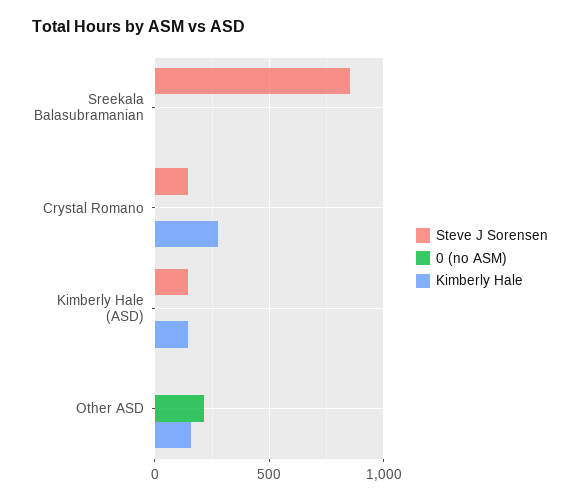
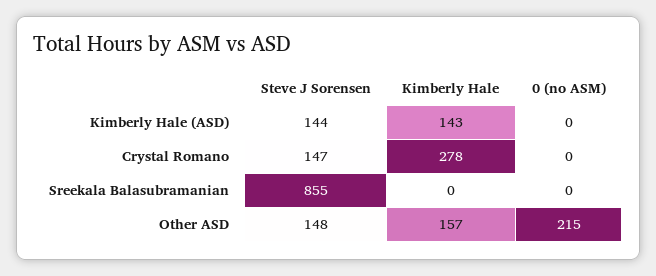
  {
    "Steve J Sorensen": {
      "Sreekala Balasubramanian": 855,
      "Crystal Romano": 147,
      "Kimberly Hale (ASD)": 144,
-     "Other ASD": 0
+     "Other ASD": 148
    },
    "0 (no ASM)": {
      "Sreekala Balasubramanian": 0,
      "Crystal Romano": 0,
      "Kimberly Hale (ASD)": 0,
      "Other ASD": 215
    },
    "Kimberly Hale": {
      "Sreekala Balasubramanian": 0,
      "Crystal Romano": 278,
      "Kimberly Hale (ASD)": 143,
      "Other ASD": 157
    }
  }

